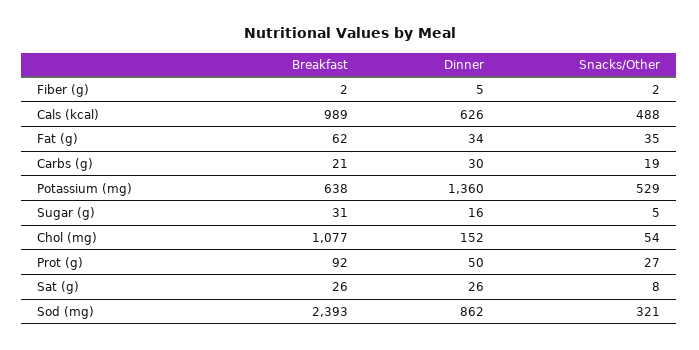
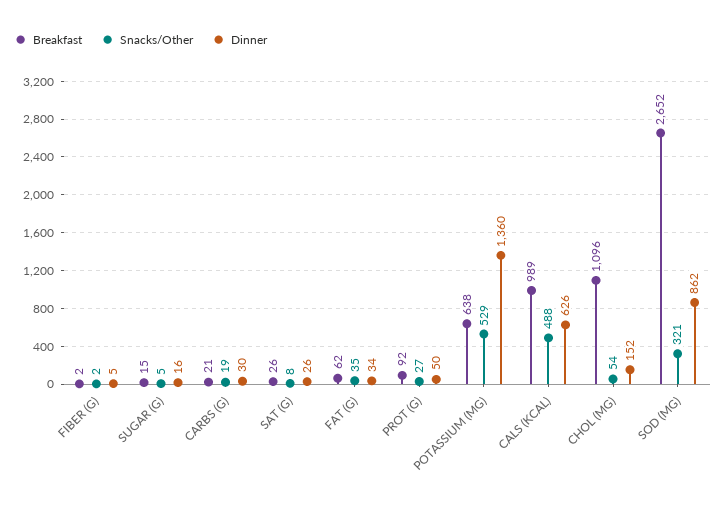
  {
    "Breakfast": {
      "Fiber (g)": 2,
      "Cals (kcal)": 989,
      "Fat (g)": 62,
      "Carbs (g)": 21,
      "Potassium (mg)": 638,
-     "Sugar (g)": 31,
+     "Sugar (g)": 15,
-     "Chol (mg)": 1077,
+     "Chol (mg)": 1096,
      "Prot (g)": 92,
      "Sat (g)": 26,
-     "Sod (mg)": 2393
+     "Sod (mg)": 2652
    },
    "Dinner": {
      "Fiber (g)": 5,
      "Cals (kcal)": 626,
      "Fat (g)": 34,
      "Carbs (g)": 30,
      "Potassium (mg)": 1360,
      "Sugar (g)": 16,
      "Chol (mg)": 152,
      "Prot (g)": 50,
      "Sat (g)": 26,
      "Sod (mg)": 862
    },
    "Snacks/Other": {
      "Fiber (g)": 2,
      "Cals (kcal)": 488,
      "Fat (g)": 35,
      "Carbs (g)": 19,
      "Potassium (mg)": 529,
      "Sugar (g)": 5,
      "Chol (mg)": 54,
      "Prot (g)": 27,
      "Sat (g)": 8,
      "Sod (mg)": 321
    }
  }

